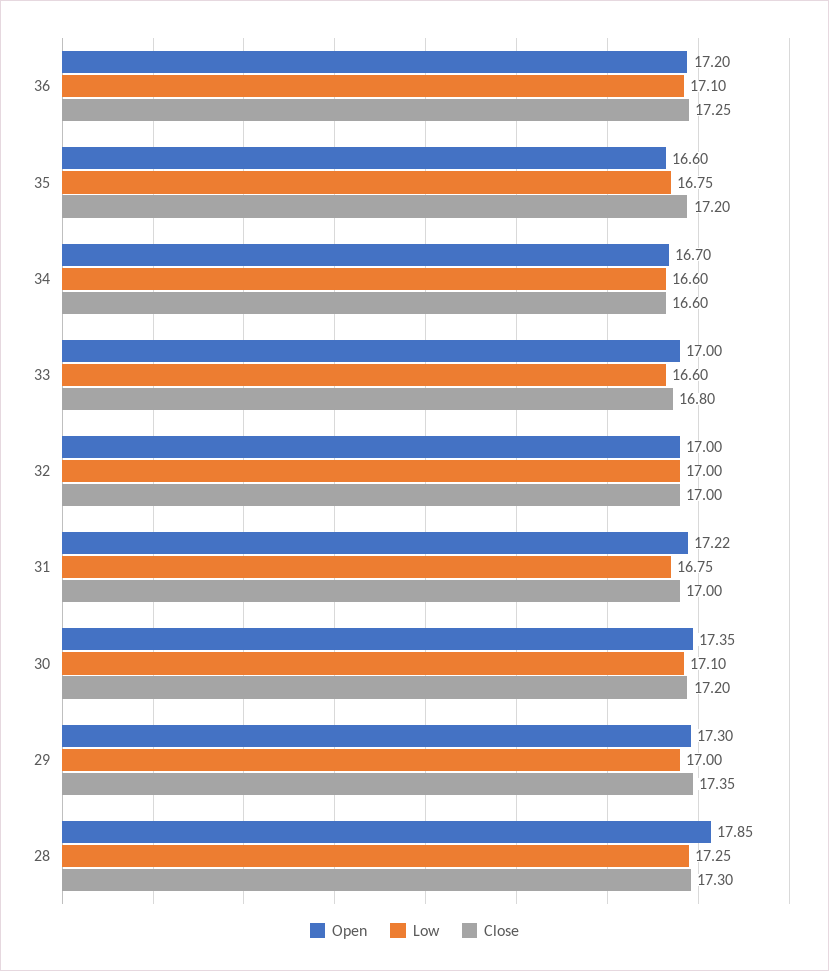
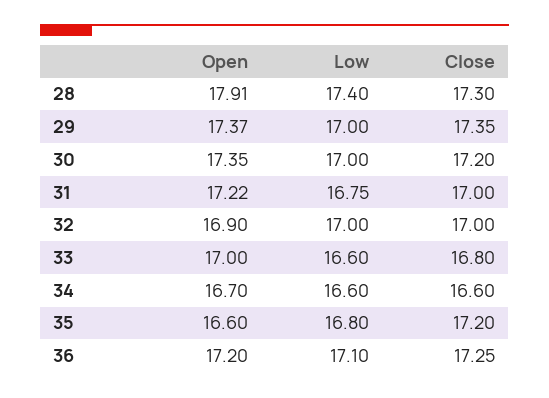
  {
    "Open": {
      "36": 17.2,
      "35": 16.6,
      "34": 16.7,
      "33": 17,
-     "32": 17,
+     "32": 16.9,
      "31": 17.22,
      "30": 17.35,
-     "29": 17.3,
+     "29": 17.37,
-     "28": 17.85
+     "28": 17.91
    },
    "Low": {
      "36": 17.1,
-     "35": 16.75,
+     "35": 16.8,
      "34": 16.6,
      "33": 16.6,
      "32": 17,
      "31": 16.75,
-     "30": 17.1,
+     "30": 17,
      "29": 17,
-     "28": 17.25
+     "28": 17.4
    },
    "Close": {
      "36": 17.25,
      "35": 17.2,
      "34": 16.6,
      "33": 16.8,
      "32": 17,
      "31": 17,
      "30": 17.2,
      "29": 17.35,
      "28": 17.3
    }
  }

